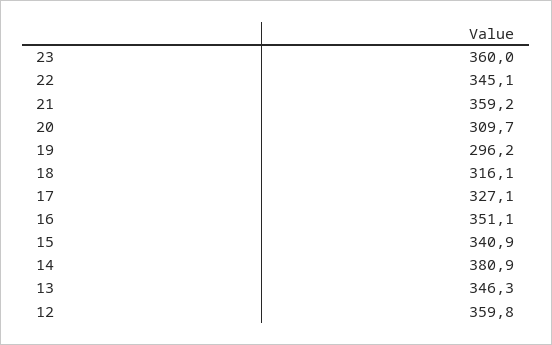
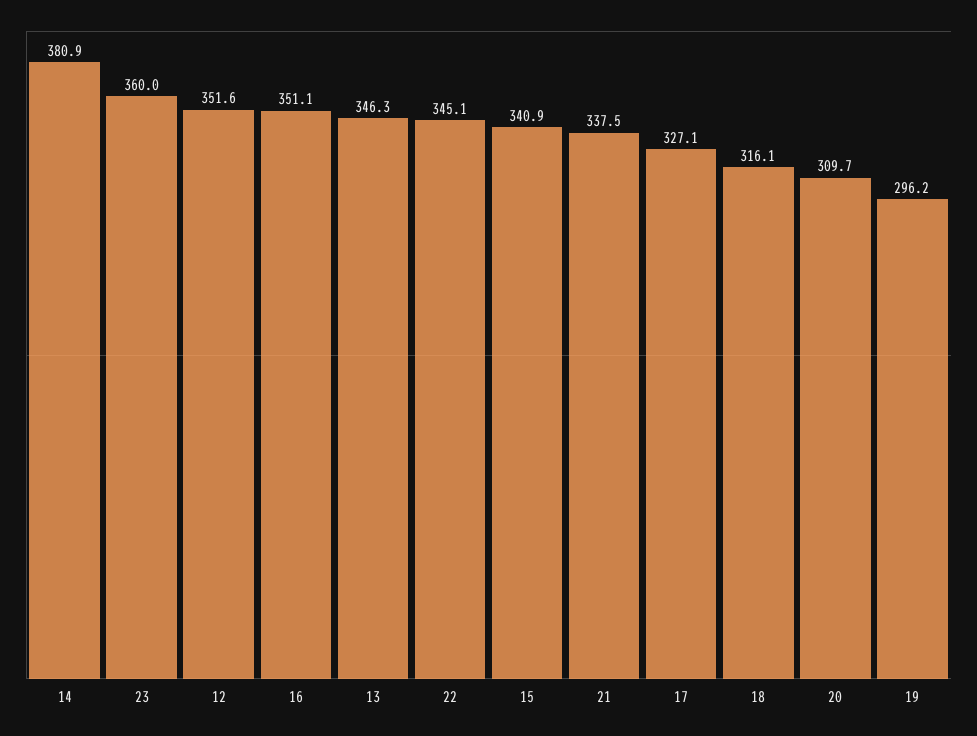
  {
    "23": 360,
    "22": 345.1,
-   "21": 359.2,
+   "21": 337.5,
    "20": 309.7,
    "19": 296.2,
    "18": 316.1,
    "17": 327.1,
    "16": 351.1,
    "15": 340.9,
    "14": 380.9,
    "13": 346.3,
-   "12": 359.8
+   "12": 351.6
  }

